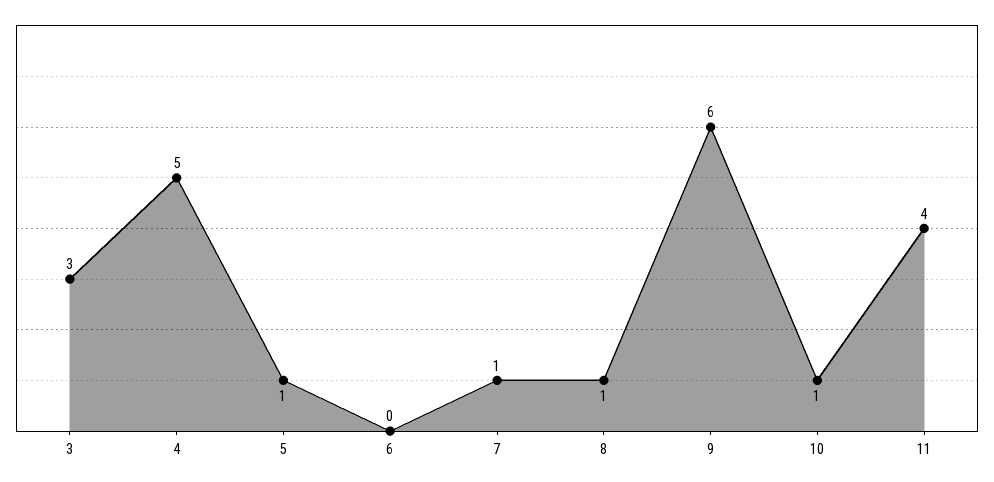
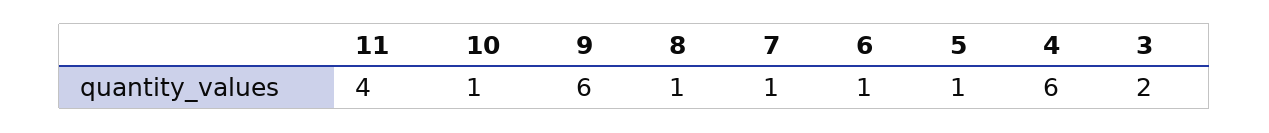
  {
-   "3": 3,
+   "3": 2,
-   "4": 5,
+   "4": 6,
    "5": 1,
-   "6": 0,
+   "6": 1,
    "7": 1,
    "8": 1,
    "9": 6,
    "10": 1,
    "11": 4
  }

